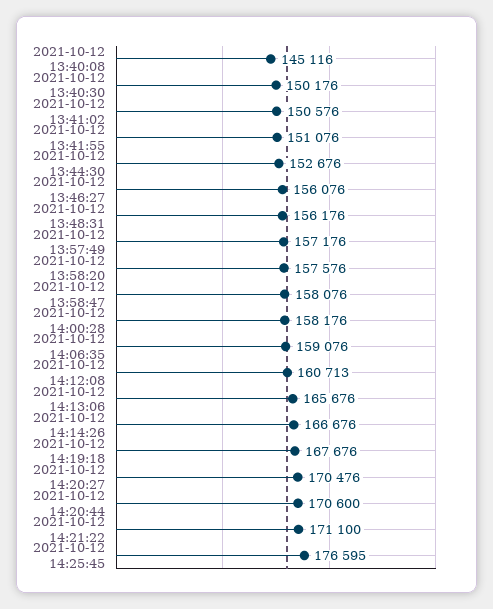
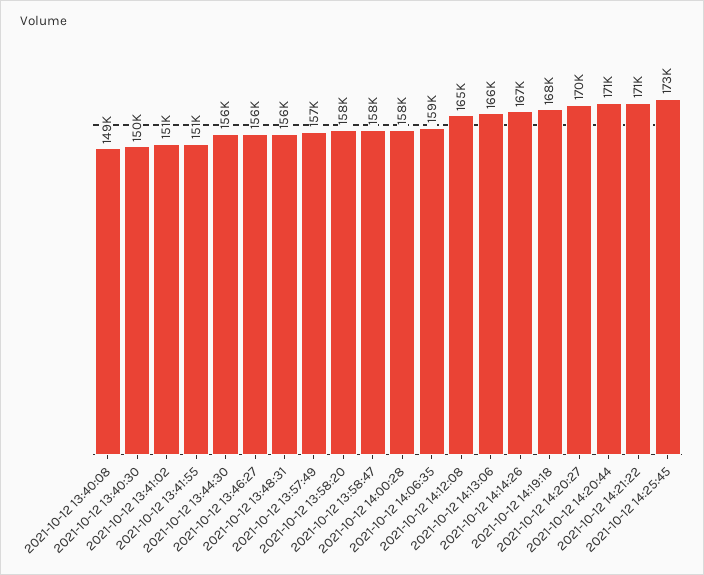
  {
-   "2021-10-12 13:40:08": 145116,
+   "2021-10-12 13:40:08": 149000,
    "2021-10-12 13:40:30": 150176,
    "2021-10-12 13:41:02": 150576,
    "2021-10-12 13:41:55": 151076,
-   "2021-10-12 13:44:30": 152676,
+   "2021-10-12 13:44:30": 156000,
    "2021-10-12 13:46:27": 156076,
    "2021-10-12 13:48:31": 156176,
    "2021-10-12 13:57:49": 157176,
    "2021-10-12 13:58:20": 157576,
    "2021-10-12 13:58:47": 158076,
    "2021-10-12 14:00:28": 158176,
    "2021-10-12 14:06:35": 159076,
-   "2021-10-12 14:12:08": 160713,
+   "2021-10-12 14:12:08": 165000,
    "2021-10-12 14:13:06": 165676,
    "2021-10-12 14:14:26": 166676,
    "2021-10-12 14:19:18": 167676,
    "2021-10-12 14:20:27": 170476,
    "2021-10-12 14:20:44": 170600,
    "2021-10-12 14:21:22": 171100,
-   "2021-10-12 14:25:45": 176595
+   "2021-10-12 14:25:45": 173000
  }

